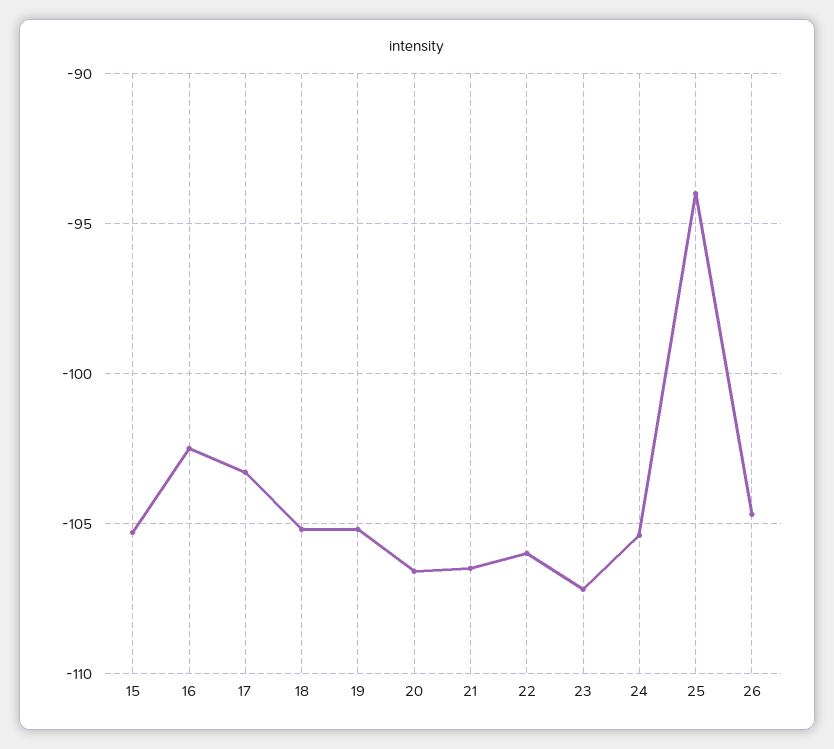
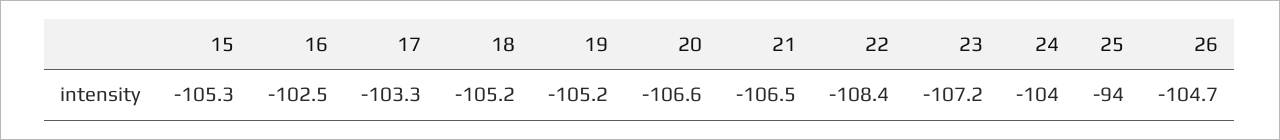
  {
    "15": -105.3,
    "16": -102.5,
    "17": -103.3,
    "18": -105.2,
    "19": -105.2,
    "20": -106.6,
    "21": -106.5,
-   "22": -106,
+   "22": -108.4,
    "23": -107.2,
-   "24": -105.5,
+   "24": -104,
    "25": -94,
    "26": -104.7
  }

